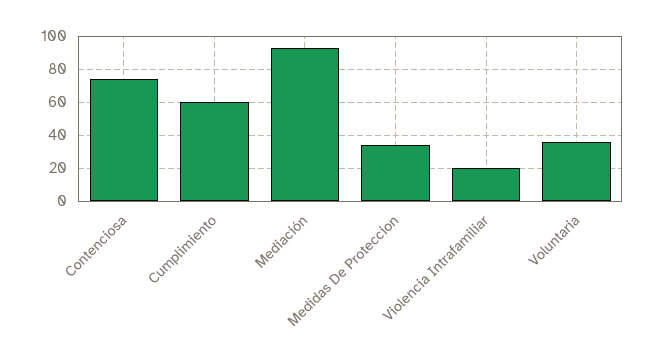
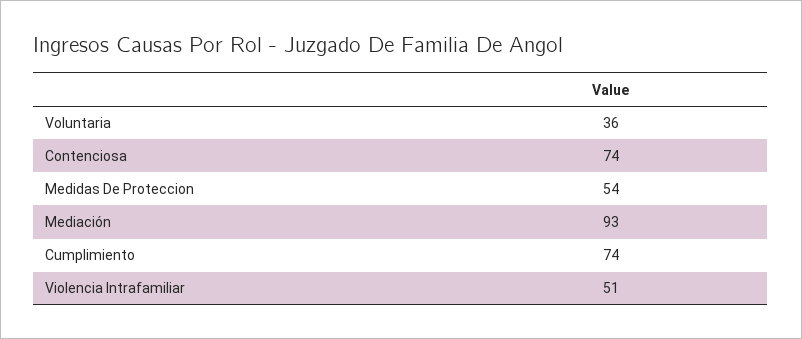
  {
    "Contenciosa": 74,
-   "Cumplimiento": 60,
+   "Cumplimiento": 74,
    "Mediación": 93,
-   "Medidas De Proteccion": 35,
+   "Medidas De Proteccion": 54,
-   "Violencia Intrafamiliar": 20,
+   "Violencia Intrafamiliar": 51,
    "Voluntaria": 36
  }

